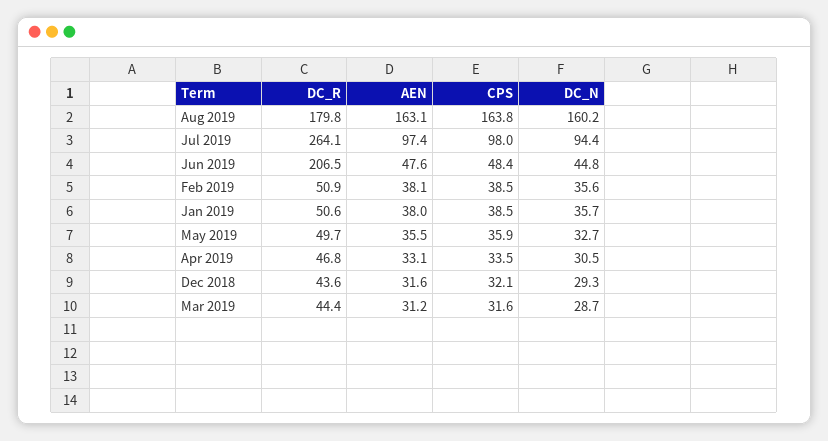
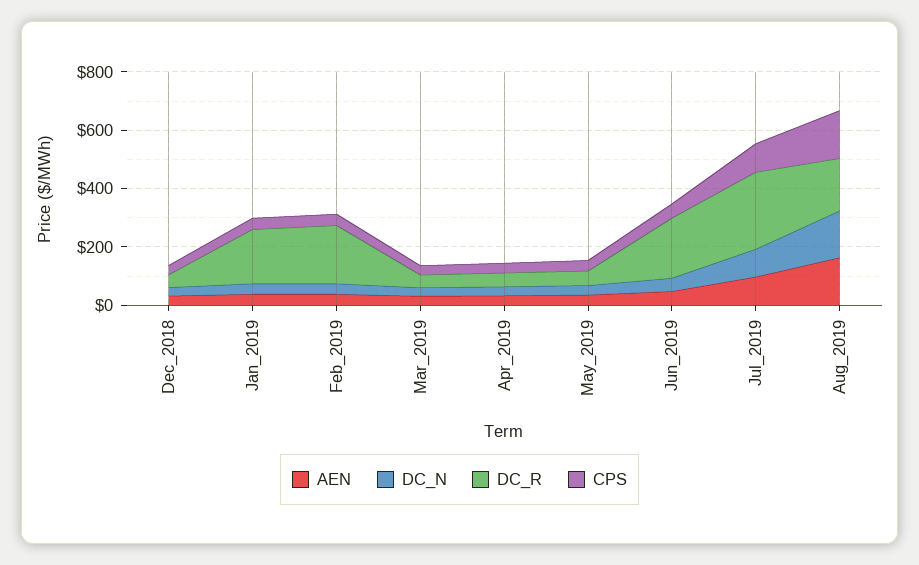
  {
    "DC_R": {
      "Aug 2019": 179.8,
      "Jul 2019": 264.1,
      "Jun 2019": 206.5,
-     "Feb 2019": 50.9,
+     "Feb 2019": 200,
-     "Jan 2019": 50.6,
+     "Jan 2019": 200,
      "May 2019": 49.7,
      "Apr 2019": 46.8,
      "Dec 2018": 43.6,
      "Mar 2019": 44.4
    },
    "AEN": {
      "Aug 2019": 163.1,
      "Jul 2019": 97.4,
      "Jun 2019": 47.6,
      "Feb 2019": 38.1,
      "Jan 2019": 38,
      "May 2019": 35.5,
      "Apr 2019": 33.1,
      "Dec 2018": 31.6,
      "Mar 2019": 31.2
    },
    "CPS": {
      "Aug 2019": 163.8,
      "Jul 2019": 98,
      "Jun 2019": 48.4,
      "Feb 2019": 38.5,
      "Jan 2019": 38.5,
      "May 2019": 35.9,
      "Apr 2019": 33.5,
      "Dec 2018": 32.1,
      "Mar 2019": 31.6
    },
    "DC_N": {
      "Aug 2019": 160.2,
      "Jul 2019": 94.4,
      "Jun 2019": 44.8,
      "Feb 2019": 35.6,
      "Jan 2019": 35.7,
      "May 2019": 32.7,
      "Apr 2019": 30.5,
      "Dec 2018": 29.3,
      "Mar 2019": 28.7
    }
  }

